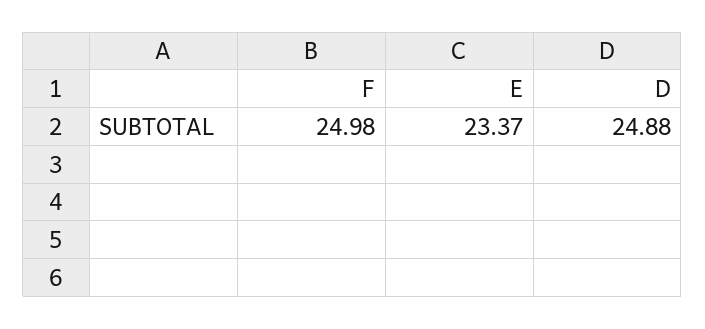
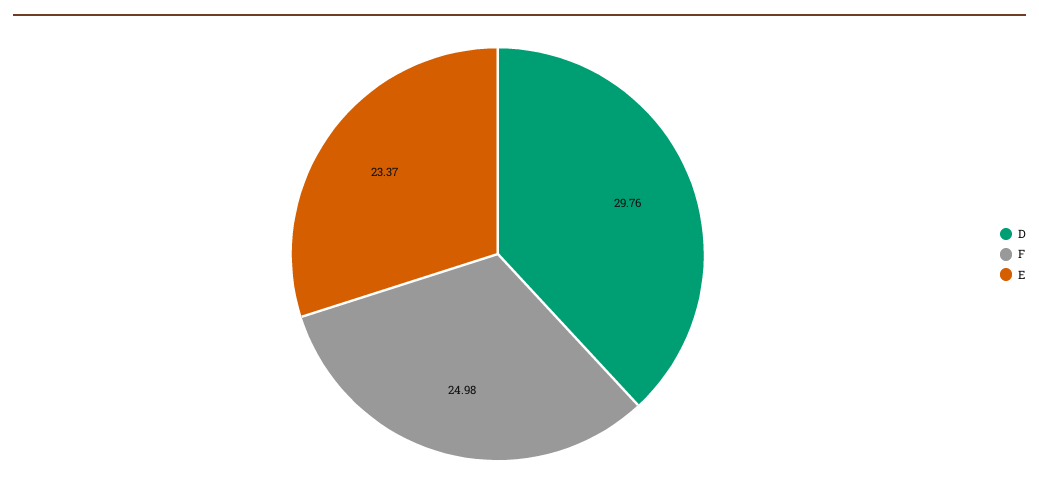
  {
    "F": 24.98,
    "E": 23.37,
-   "D": 24.88
+   "D": 29.76
  }

